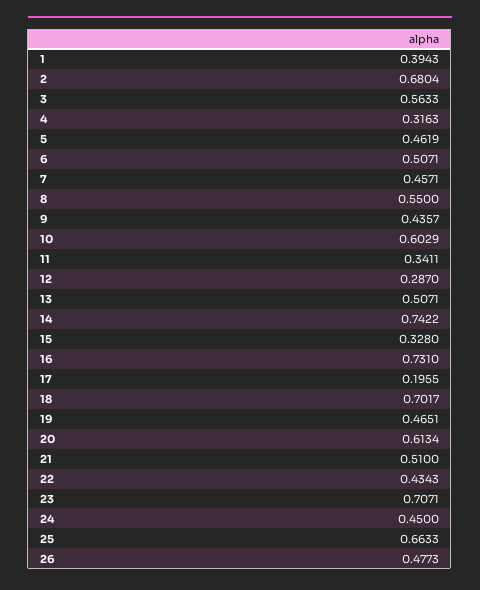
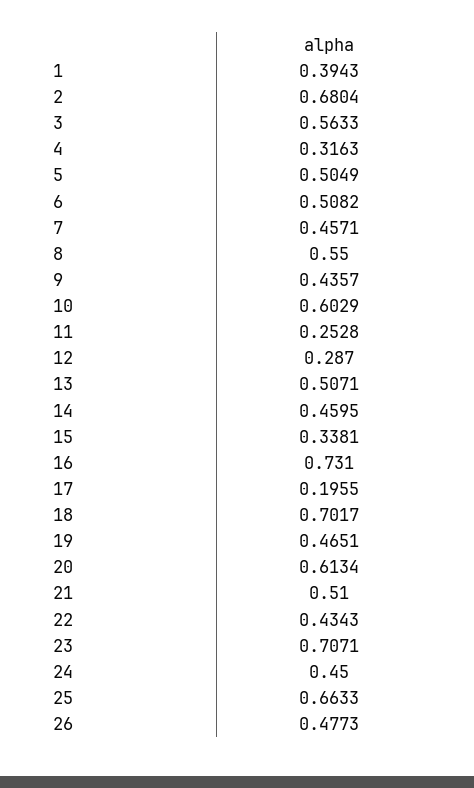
  {
    "1": 0.3943,
    "2": 0.6804,
    "3": 0.5633,
    "4": 0.3163,
-   "5": 0.4619,
+   "5": 0.5049,
-   "6": 0.5071,
+   "6": 0.5082,
    "7": 0.4571,
    "8": 0.55,
    "9": 0.4357,
    "10": 0.6029,
-   "11": 0.3411,
+   "11": 0.2528,
    "12": 0.287,
    "13": 0.5071,
-   "14": 0.7422,
+   "14": 0.4595,
-   "15": 0.328,
+   "15": 0.3381,
    "16": 0.731,
    "17": 0.1955,
    "18": 0.7017,
    "19": 0.4651,
    "20": 0.6134,
    "21": 0.51,
    "22": 0.4343,
    "23": 0.7071,
    "24": 0.45,
    "25": 0.6633,
    "26": 0.4773
  }

